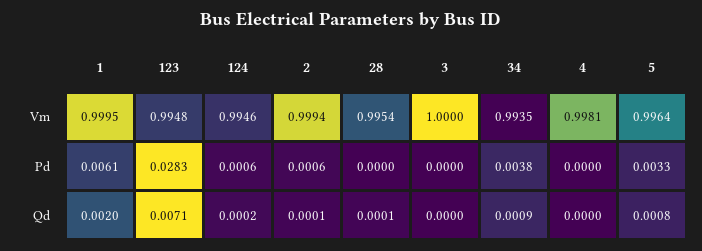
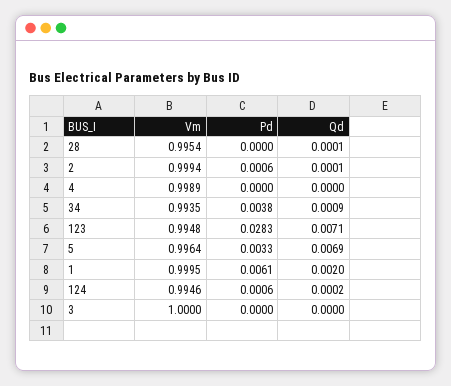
  {
    "1": {
      "Vm": 0.9995,
      "Pd": 0.0061,
      "Qd": 0.002
    },
    "123": {
      "Vm": 0.9948,
      "Pd": 0.0283,
      "Qd": 0.0071
    },
    "124": {
      "Vm": 0.9946,
      "Pd": 0.0006,
      "Qd": 0.0002
    },
    "2": {
      "Vm": 0.9994,
      "Pd": 0.0006,
      "Qd": 0.0001
    },
    "28": {
      "Vm": 0.9954,
      "Pd": 0,
      "Qd": 0.0001
    },
    "3": {
      "Vm": 1,
      "Pd": 0,
      "Qd": 0
    },
    "34": {
      "Vm": 0.9935,
      "Pd": 0.0038,
      "Qd": 0.0009
    },
    "4": {
-     "Vm": 0.9981,
+     "Vm": 0.9989,
      "Pd": 0,
      "Qd": 0
    },
    "5": {
      "Vm": 0.9964,
      "Pd": 0.0033,
-     "Qd": 0.0008
+     "Qd": 0.0069
    }
  }

